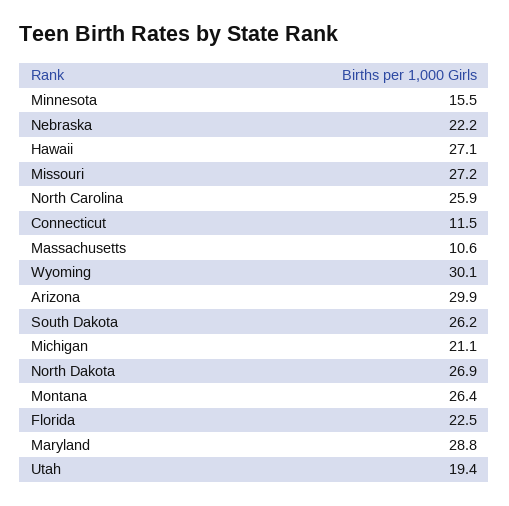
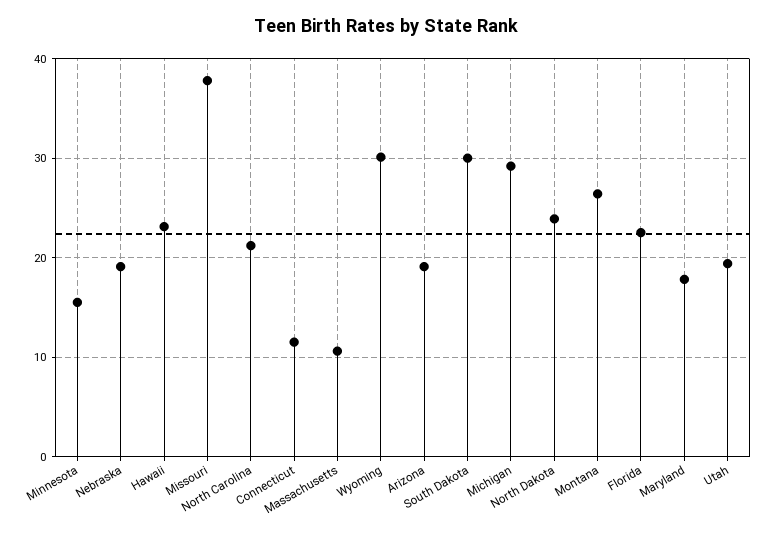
  {
    "Minnesota": 15.5,
-   "Nebraska": 22.2,
+   "Nebraska": 19,
-   "Hawaii": 27.1,
+   "Hawaii": 23,
-   "Missouri": 27.2,
+   "Missouri": 38,
-   "North Carolina": 25.9,
+   "North Carolina": 21,
    "Connecticut": 11.5,
    "Massachusetts": 10.6,
    "Wyoming": 30.1,
-   "Arizona": 29.9,
+   "Arizona": 19,
-   "South Dakota": 26.2,
+   "South Dakota": 30,
-   "Michigan": 21.1,
+   "Michigan": 29,
-   "North Dakota": 26.9,
+   "North Dakota": 24,
    "Montana": 26.4,
    "Florida": 22.5,
-   "Maryland": 28.8,
+   "Maryland": 18,
    "Utah": 19.4
  }

